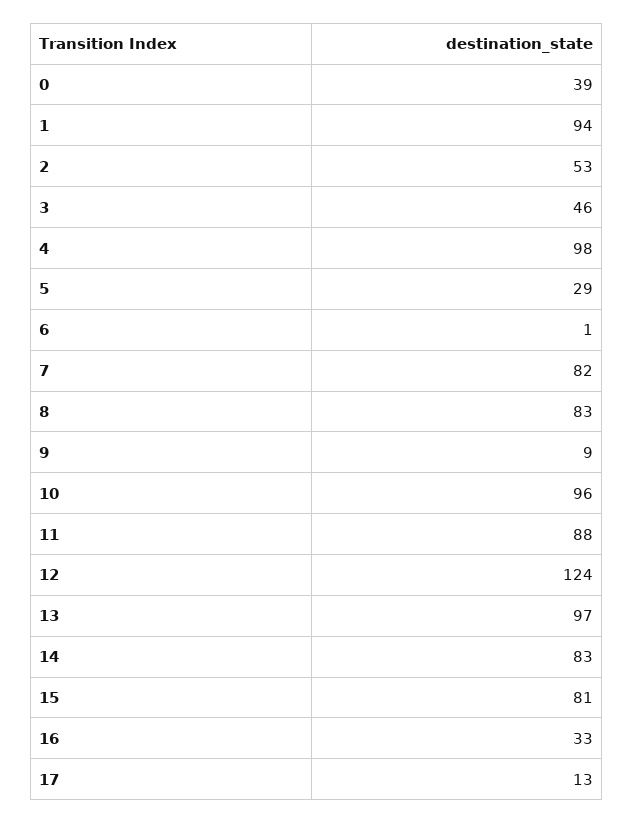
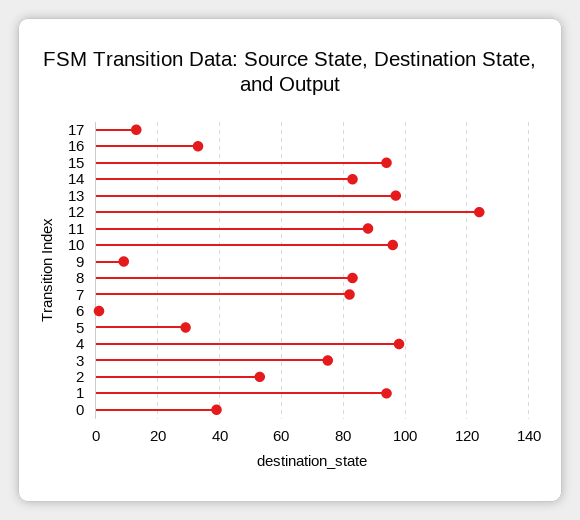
  {
    "0": 39,
    "1": 94,
    "2": 53,
-   "3": 46,
+   "3": 75,
    "4": 98,
    "5": 29,
    "6": 1,
    "7": 82,
    "8": 83,
    "9": 9,
    "10": 96,
    "11": 88,
    "12": 124,
    "13": 97,
    "14": 83,
-   "15": 81,
+   "15": 95,
    "16": 33,
    "17": 13
  }

